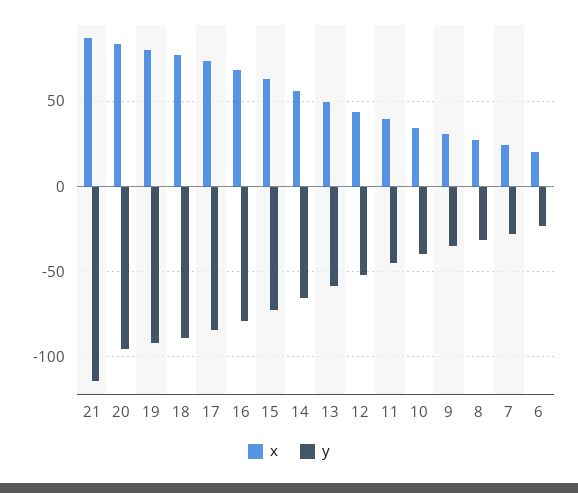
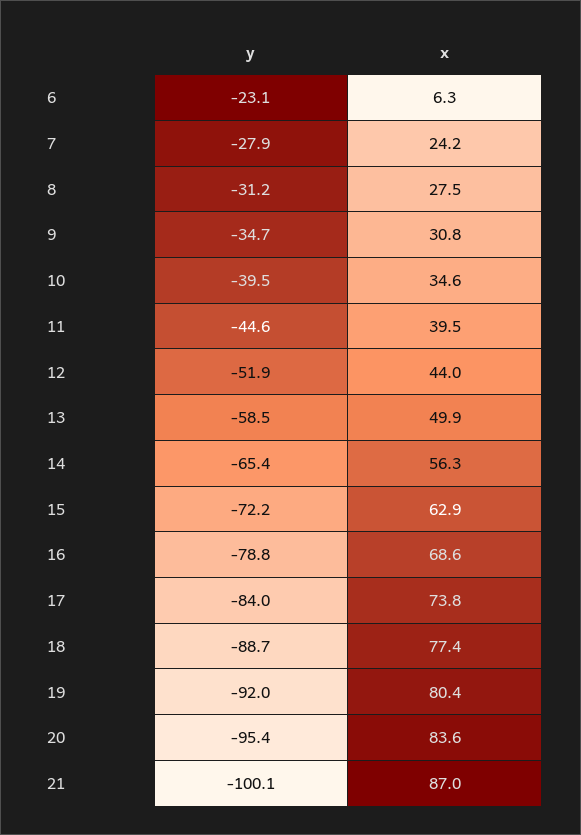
  {
    "x": {
      "21": 87,
      "20": 83.6,
      "19": 80.4,
      "18": 77.4,
      "17": 73.8,
      "16": 68.6,
      "15": 62.9,
      "14": 56.3,
      "13": 49.9,
      "12": 44,
      "11": 39.5,
      "10": 34.6,
      "9": 30.8,
      "8": 27.5,
      "7": 24.2,
-     "6": 20
+     "6": 6.3
    },
    "y": {
-     "21": -115,
+     "21": -100.1,
      "20": -95.4,
      "19": -92,
      "18": -88.7,
      "17": -84,
      "16": -78.8,
      "15": -72.2,
      "14": -65.4,
      "13": -58.5,
      "12": -51.9,
      "11": -44.6,
      "10": -39.5,
      "9": -34.7,
      "8": -31.2,
      "7": -27.9,
      "6": -23.1
    }
  }

